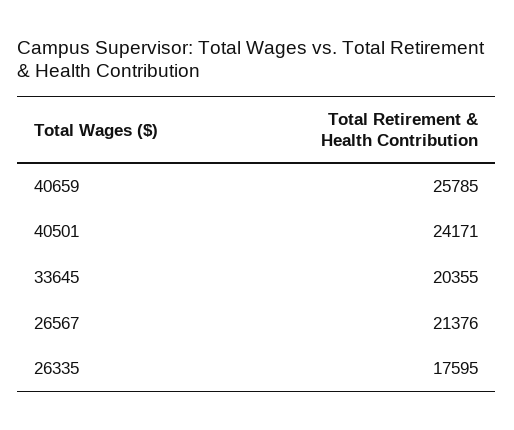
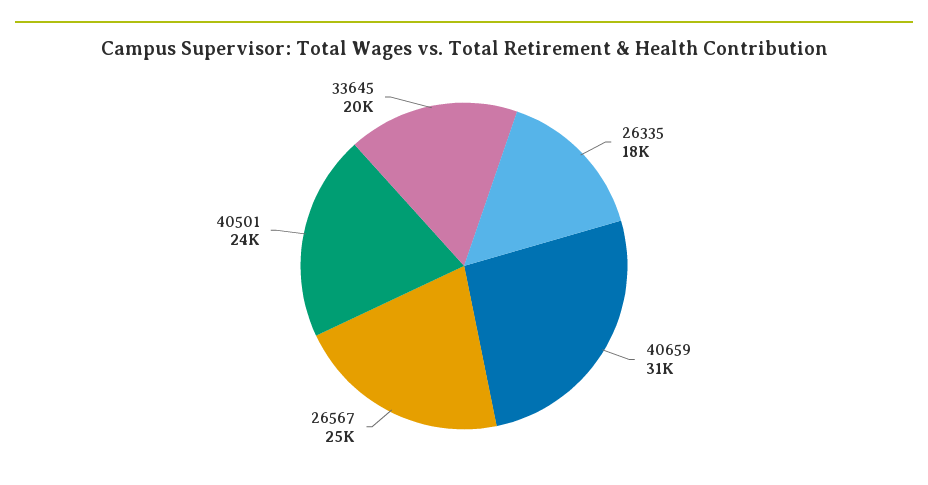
  {
-   "40659": 25785,
+   "40659": 31000,
    "40501": 24171,
    "33645": 20355,
-   "26567": 21376,
+   "26567": 25000,
    "26335": 17595
  }

